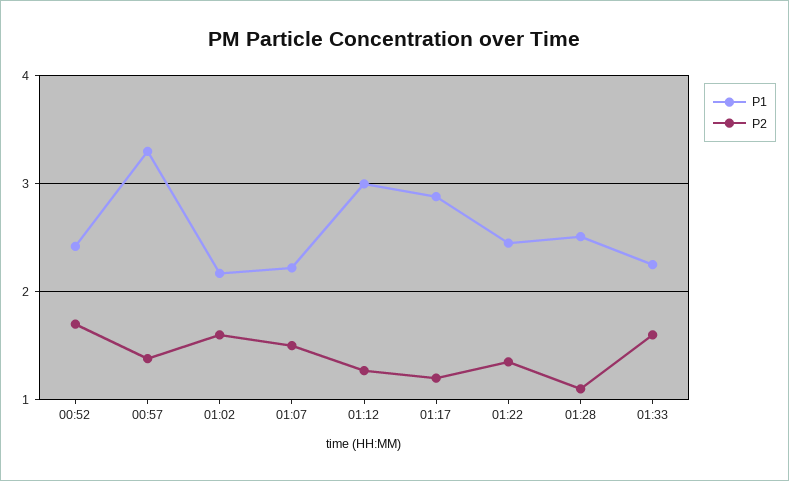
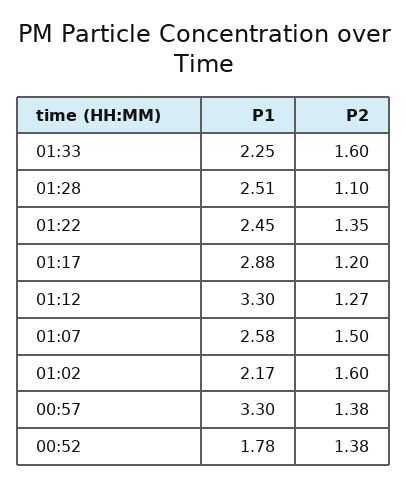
  {
    "P1": {
-     "00:52": 2.4,
+     "00:52": 1.78,
      "00:57": 3.3,
      "01:02": 2.17,
-     "01:07": 2.2,
+     "01:07": 2.58,
-     "01:12": 3,
+     "01:12": 3.3,
      "01:17": 2.88,
      "01:22": 2.45,
      "01:28": 2.51,
      "01:33": 2.25
    },
    "P2": {
-     "00:52": 1.7,
+     "00:52": 1.38,
      "00:57": 1.38,
      "01:02": 1.6,
      "01:07": 1.5,
      "01:12": 1.27,
      "01:17": 1.2,
      "01:22": 1.35,
      "01:28": 1.1,
      "01:33": 1.6
    }
  }

